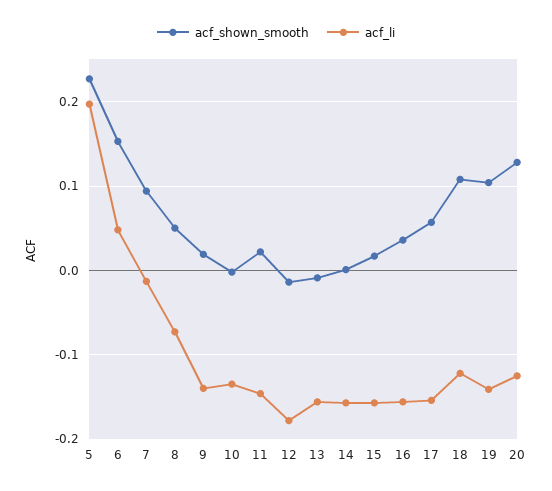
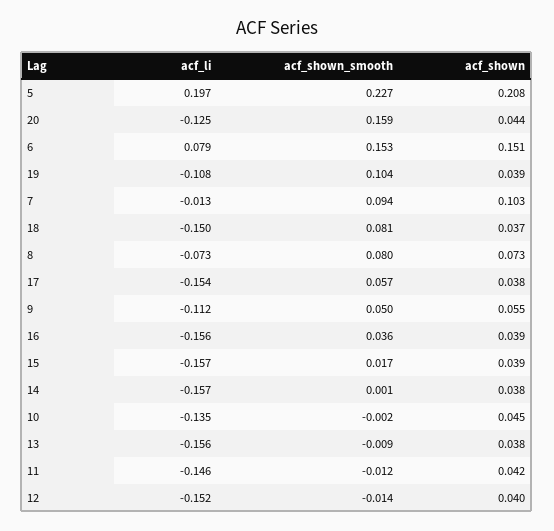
  {
    "acf_shown_smooth": {
      "5": 0.227,
      "6": 0.153,
      "7": 0.094,
-     "8": 0.05,
+     "8": 0.08,
-     "9": 0.02,
+     "9": 0.05,
      "10": -0.002,
-     "11": 0.02,
+     "11": -0.012,
      "12": -0.014,
      "13": -0.009,
      "14": 0.001,
      "15": 0.017,
      "16": 0.036,
      "17": 0.057,
-     "18": 0.11,
+     "18": 0.081,
      "19": 0.104,
-     "20": 0.13
+     "20": 0.159
    },
    "acf_li": {
      "5": 0.197,
-     "6": 0.05,
+     "6": 0.079,
      "7": -0.013,
      "8": -0.073,
-     "9": -0.14,
+     "9": -0.112,
      "10": -0.135,
      "11": -0.146,
-     "12": -0.18,
+     "12": -0.152,
      "13": -0.156,
      "14": -0.157,
      "15": -0.157,
      "16": -0.156,
      "17": -0.154,
-     "18": -0.12,
+     "18": -0.15,
-     "19": -0.14,
+     "19": -0.108,
      "20": -0.125
-   }
+   },
+   "acf_shown": {
+     "5": 0.208,
+     "20": 0.044,
+     "6": 0.151,
+     "19": 0.039,
+     "7": 0.103,
+     "18": 0.037,
+     "8": 0.073,
+     "17": 0.038,
+     "9": 0.055,
+     "16": 0.039,
+     "15": 0.039,
+     "14": 0.038,
+     "10": 0.045,
+     "13": 0.038,
+     "11": 0.042,
+     "12": 0.04
+   }
  }

